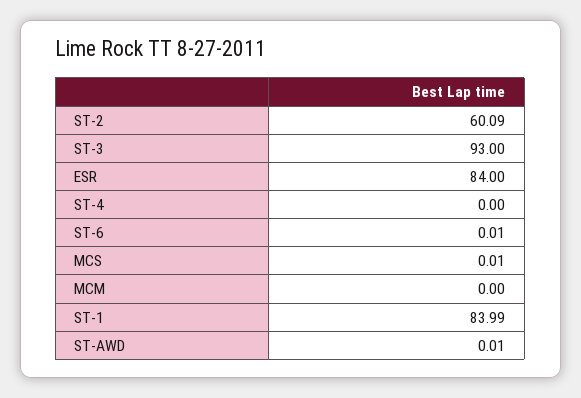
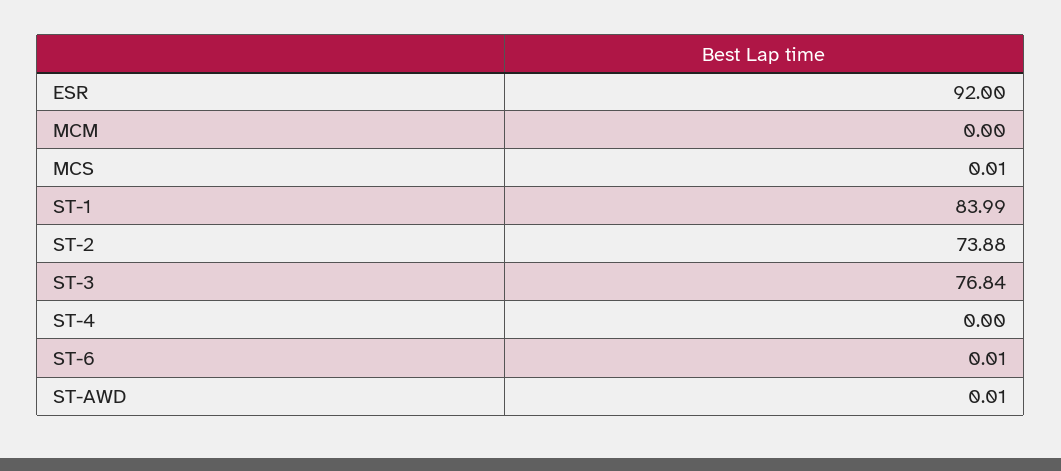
  {
-   "ST-2": 60.09,
+   "ST-2": 73.88,
-   "ST-3": 93,
+   "ST-3": 76.84,
-   "ESR": 84,
+   "ESR": 92,
    "ST-4": 0,
    "ST-6": 0.01,
    "MCS": 0.01,
    "MCM": 0,
    "ST-1": 83.99,
    "ST-AWD": 0.01
  }

